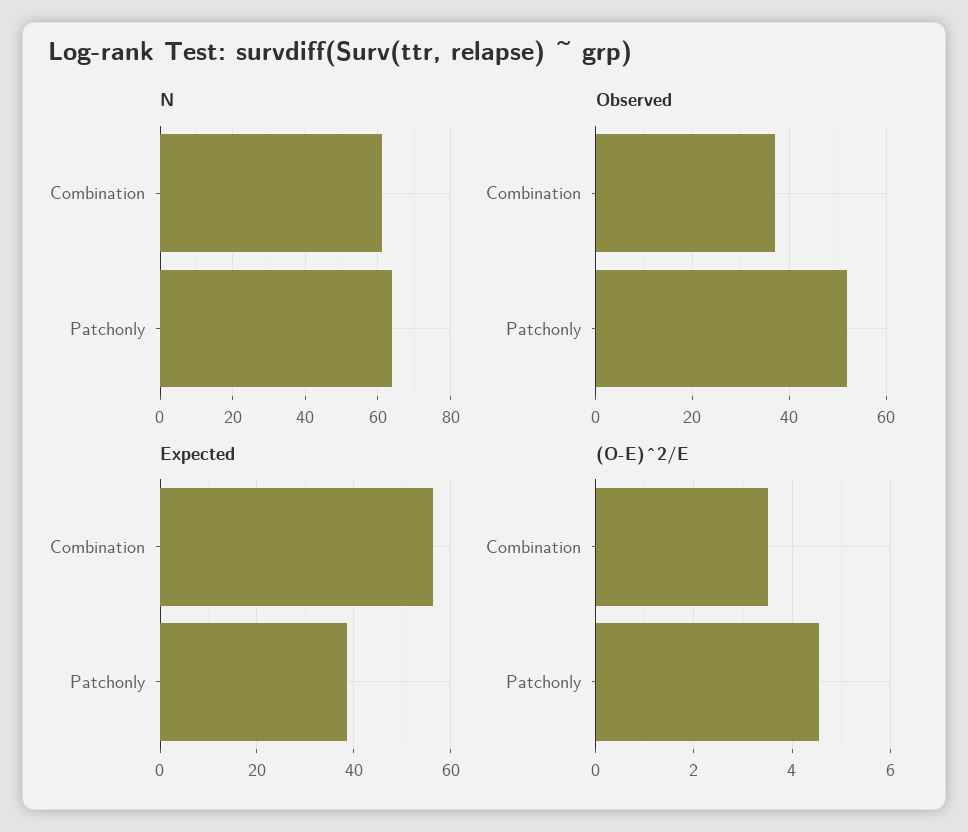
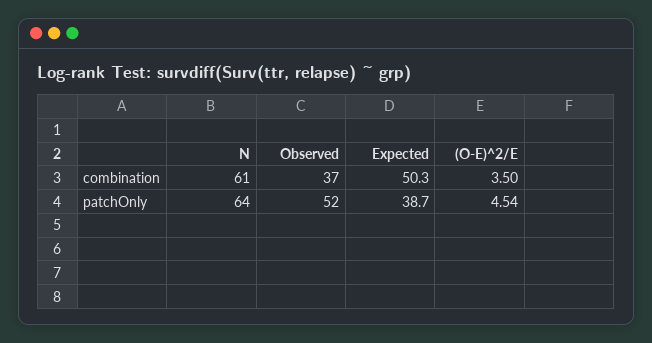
  {
    "N": {
      "Combination": 61,
      "Patchonly": 64
    },
    "Observed": {
      "Combination": 37,
      "Patchonly": 52
    },
    "Expected": {
-     "Combination": 56,
+     "Combination": 50.3,
      "Patchonly": 38.7
    },
    "(O-E)^2/E": {
      "Combination": 3.5,
      "Patchonly": 4.54
    }
  }

